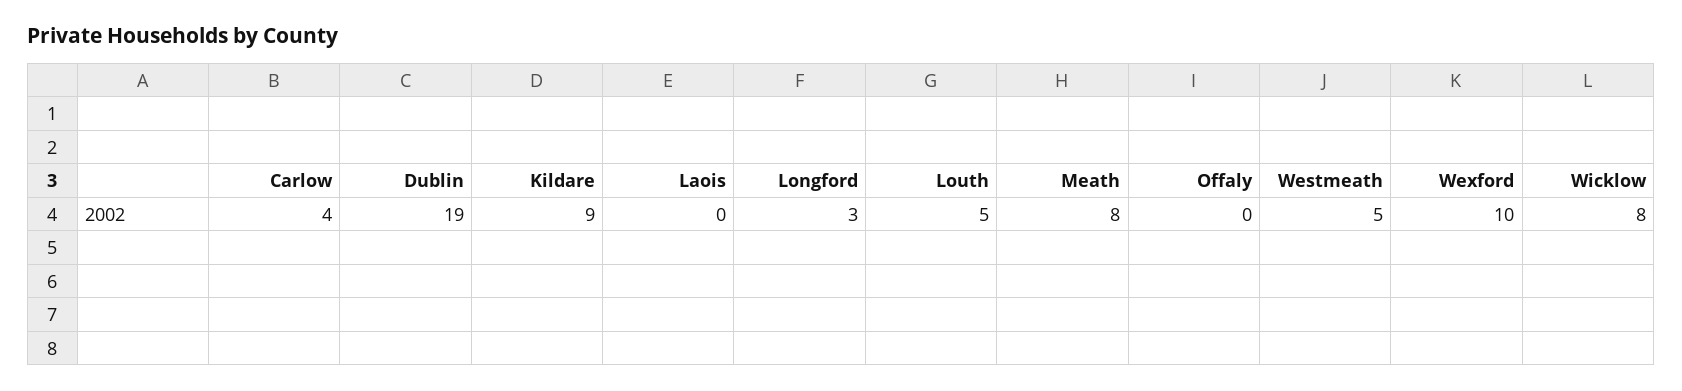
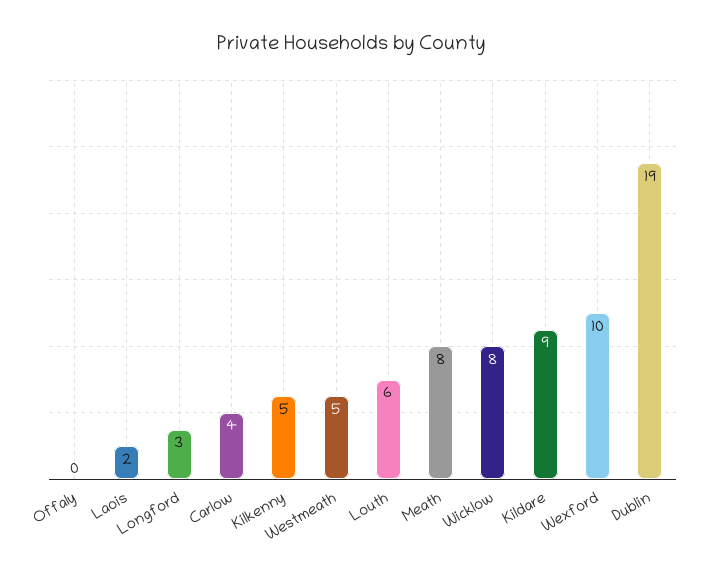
  {
    "Carlow": 4,
    "Dublin": 19,
    "Kildare": 9,
-   "Laois": 0,
+   "Laois": 2,
    "Longford": 3,
-   "Louth": 5,
+   "Louth": 6,
    "Meath": 8,
    "Offaly": 0,
    "Westmeath": 5,
    "Wexford": 10,
-   "Wicklow": 8
+   "Wicklow": 8,
+   "Kilkenny": 5
  }

